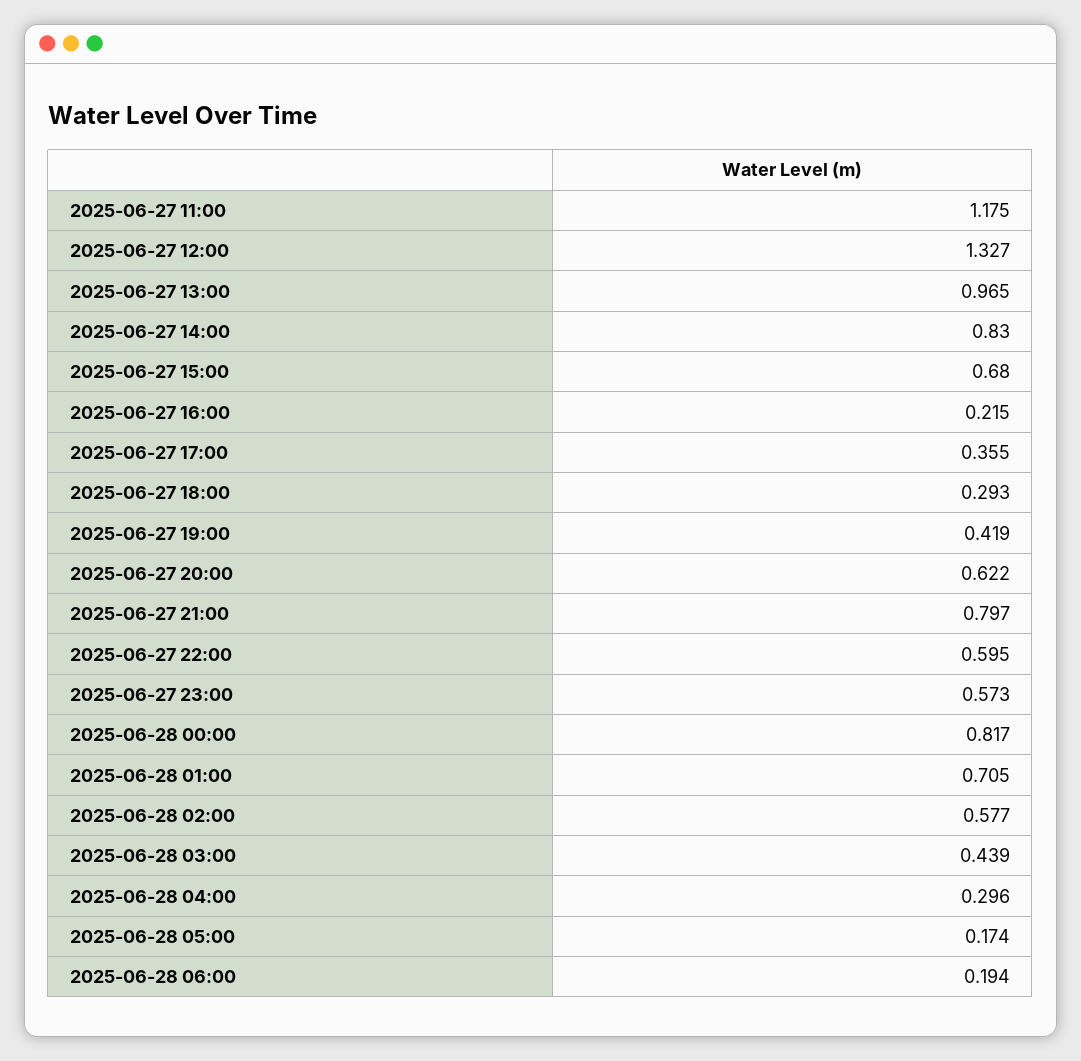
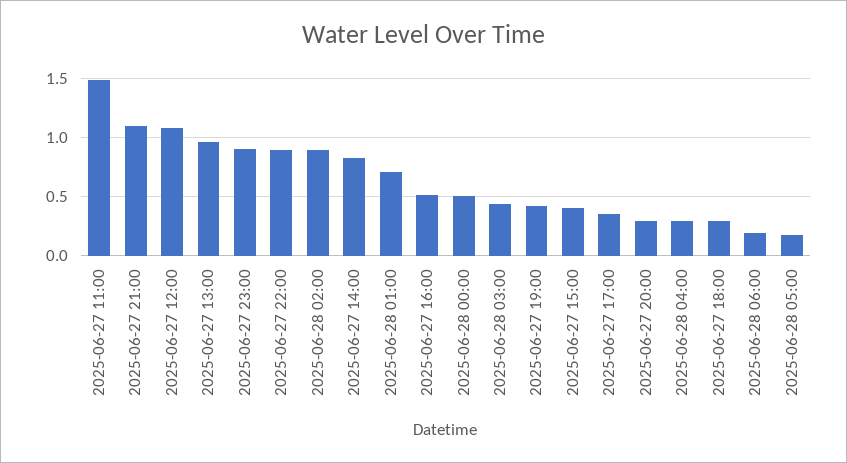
  {
-   "2025-06-27 11:00": 1.175,
+   "2025-06-27 11:00": 1.5,
-   "2025-06-27 12:00": 1.327,
+   "2025-06-27 12:00": 1.1,
    "2025-06-27 13:00": 0.965,
    "2025-06-27 14:00": 0.83,
-   "2025-06-27 15:00": 0.68,
+   "2025-06-27 15:00": 0.4,
-   "2025-06-27 16:00": 0.215,
+   "2025-06-27 16:00": 0.5,
    "2025-06-27 17:00": 0.355,
    "2025-06-27 18:00": 0.293,
    "2025-06-27 19:00": 0.419,
-   "2025-06-27 20:00": 0.622,
+   "2025-06-27 20:00": 0.3,
-   "2025-06-27 21:00": 0.797,
+   "2025-06-27 21:00": 1.1,
-   "2025-06-27 22:00": 0.595,
+   "2025-06-27 22:00": 0.9,
-   "2025-06-27 23:00": 0.573,
+   "2025-06-27 23:00": 0.9,
-   "2025-06-28 00:00": 0.817,
+   "2025-06-28 00:00": 0.5,
    "2025-06-28 01:00": 0.705,
-   "2025-06-28 02:00": 0.577,
+   "2025-06-28 02:00": 0.9,
    "2025-06-28 03:00": 0.439,
    "2025-06-28 04:00": 0.296,
    "2025-06-28 05:00": 0.174,
    "2025-06-28 06:00": 0.194
  }

